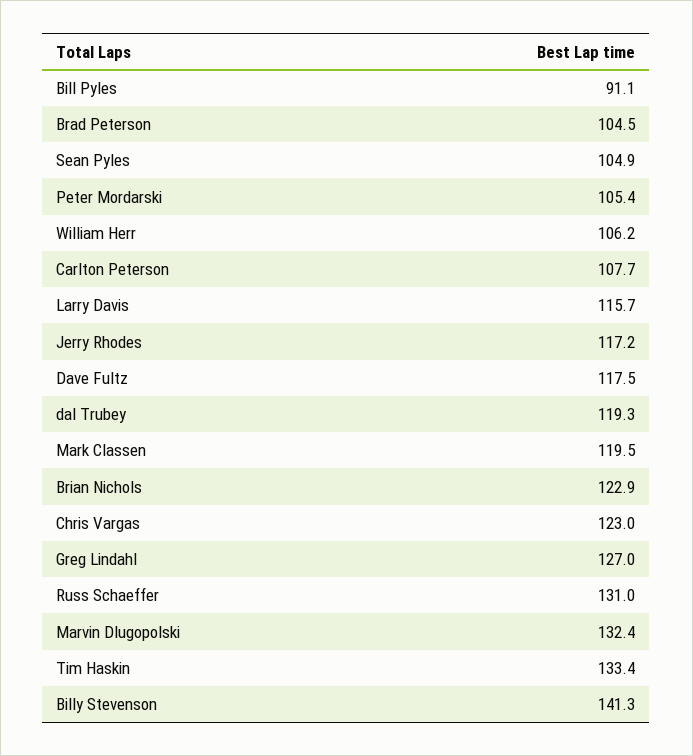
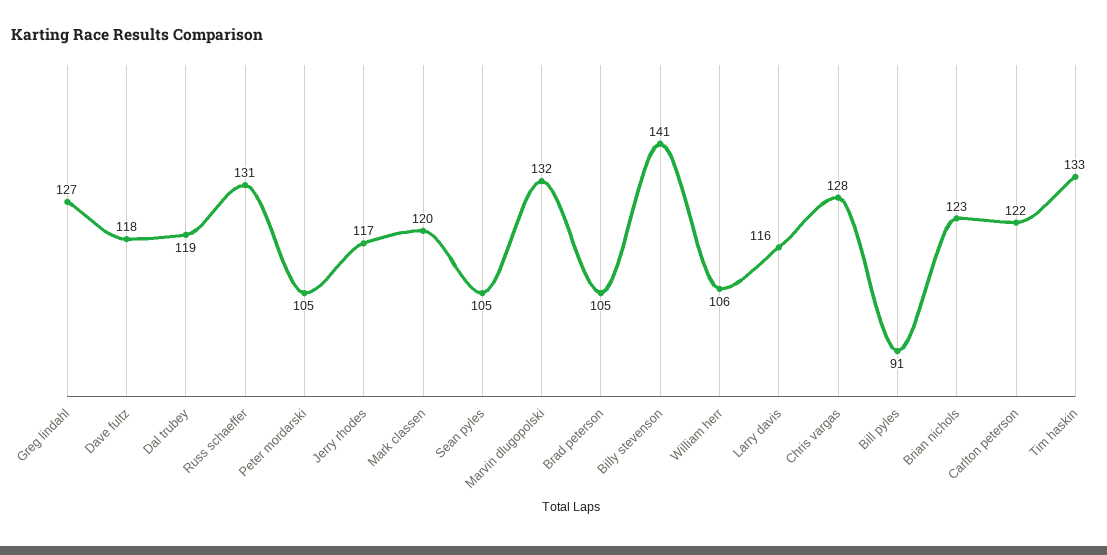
  {
    "Bill Pyles": 91.1,
    "Brad Peterson": 104.5,
    "Sean Pyles": 104.9,
    "Peter Mordarski": 105.4,
    "William Herr": 106.2,
-   "Carlton Peterson": 107.7,
+   "Carlton Peterson": 122,
    "Larry Davis": 115.7,
    "Jerry Rhodes": 117.2,
    "Dave Fultz": 117.5,
    "dal Trubey": 119.3,
    "Mark Classen": 119.5,
    "Brian Nichols": 122.9,
-   "Chris Vargas": 123,
+   "Chris Vargas": 128,
    "Greg Lindahl": 127,
    "Russ Schaeffer": 131,
    "Marvin Dlugopolski": 132.4,
    "Tim Haskin": 133.4,
    "Billy Stevenson": 141.3
  }

